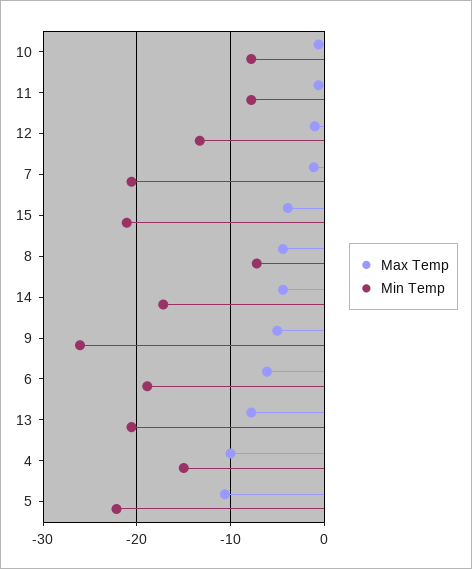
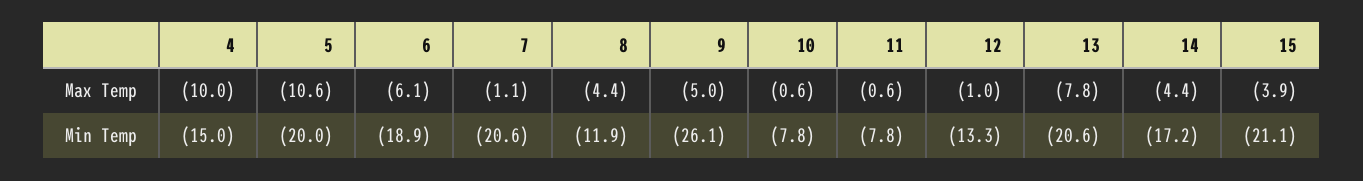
  {
    "Max Temp": {
      "10": -0.6,
      "11": -0.6,
      "12": -1,
      "7": -1.1,
      "15": -3.9,
      "8": -4.4,
      "14": -4.4,
      "9": -5,
      "6": -6.1,
      "13": -7.8,
      "4": -10,
      "5": -10.6
    },
    "Min Temp": {
      "10": -7.8,
      "11": -7.8,
      "12": -13.3,
      "7": -20.6,
      "15": -21.1,
-     "8": -7,
+     "8": -11.9,
      "14": -17.2,
      "9": -26.1,
      "6": -18.9,
      "13": -20.6,
      "4": -15,
-     "5": -22
+     "5": -20
    }
  }

